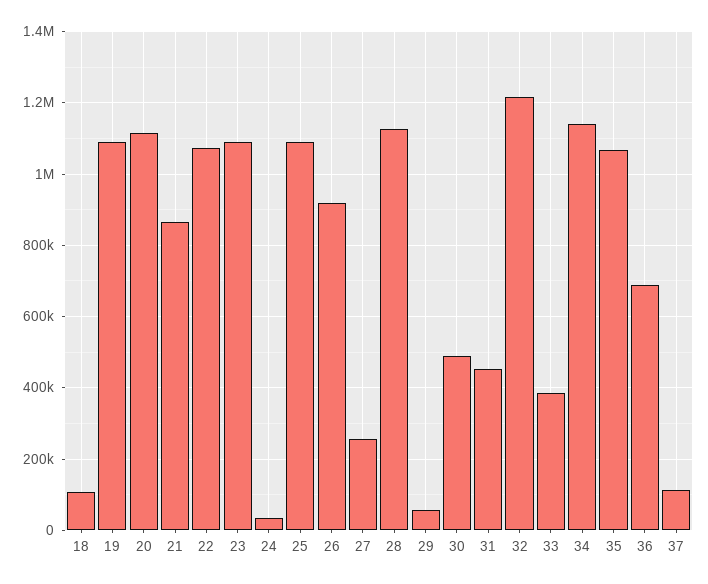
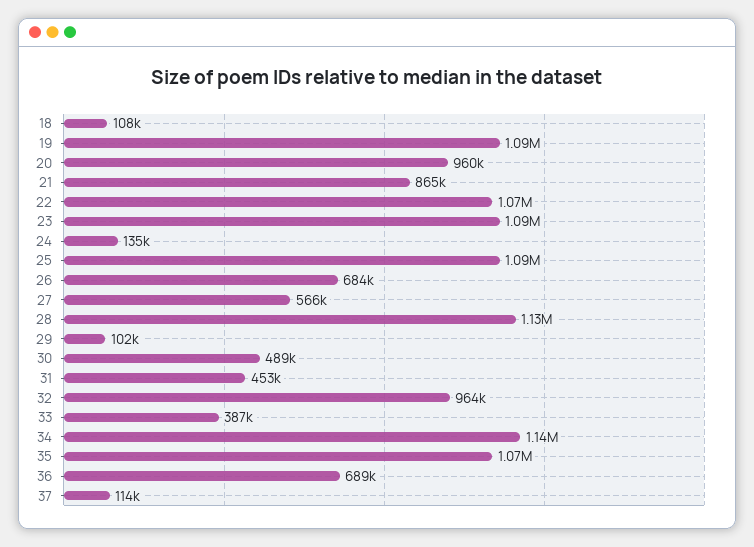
  {
    "18": 108000,
    "19": 1090000,
-   "20": 1120000,
+   "20": 960000,
    "21": 865000,
    "22": 1070000,
    "23": 1090000,
-   "24": 40000,
+   "24": 135000,
    "25": 1090000,
-   "26": 920000,
+   "26": 684000,
-   "27": 260000,
+   "27": 566000,
    "28": 1130000,
-   "29": 60000,
+   "29": 102000,
    "30": 489000,
    "31": 453000,
-   "32": 1220000,
+   "32": 964000,
    "33": 387000,
    "34": 1140000,
    "35": 1070000,
    "36": 689000,
    "37": 114000
  }

